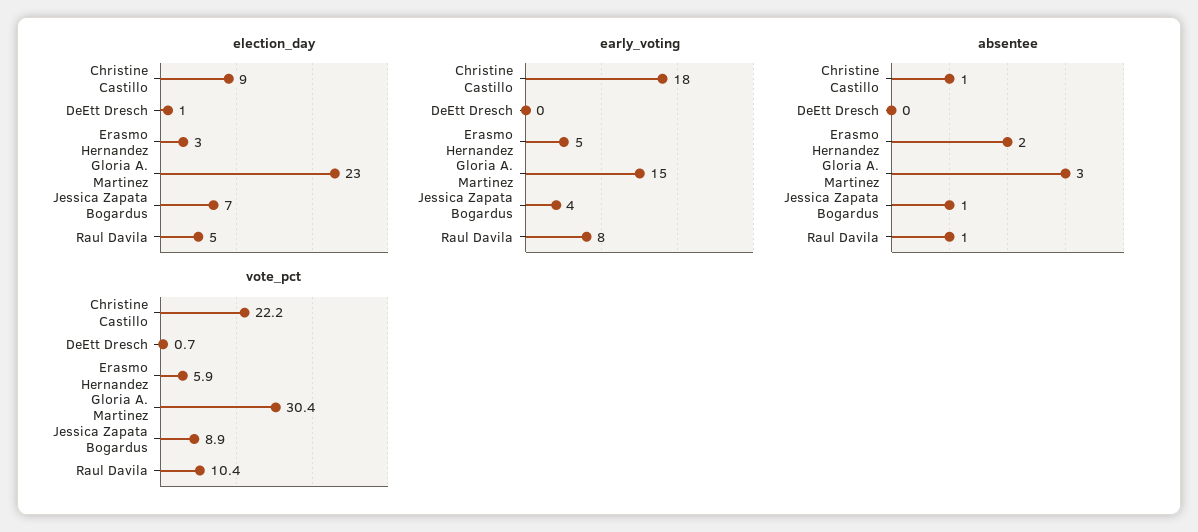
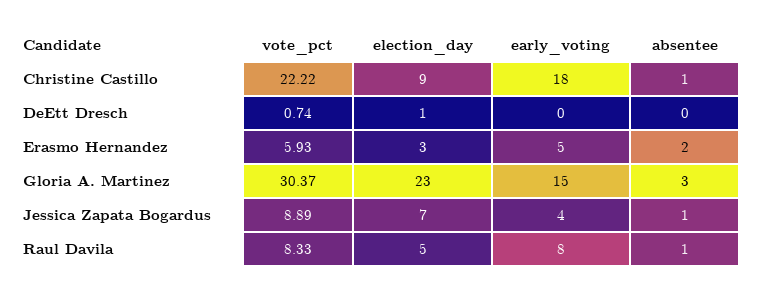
  {
    "election_day": {
      "Christine Castillo": 9,
      "DeEtt Dresch": 1,
      "Erasmo Hernandez": 3,
      "Gloria A. Martinez": 23,
      "Jessica Zapata Bogardus": 7,
      "Raul Davila": 5
    },
    "early_voting": {
      "Christine Castillo": 18,
      "DeEtt Dresch": 0,
      "Erasmo Hernandez": 5,
      "Gloria A. Martinez": 15,
      "Jessica Zapata Bogardus": 4,
      "Raul Davila": 8
    },
    "absentee": {
      "Christine Castillo": 1,
      "DeEtt Dresch": 0,
      "Erasmo Hernandez": 2,
      "Gloria A. Martinez": 3,
      "Jessica Zapata Bogardus": 1,
      "Raul Davila": 1
    },
    "vote_pct": {
      "Christine Castillo": 22.22,
      "DeEtt Dresch": 0.74,
      "Erasmo Hernandez": 5.93,
      "Gloria A. Martinez": 30.37,
      "Jessica Zapata Bogardus": 8.89,
-     "Raul Davila": 10.4
+     "Raul Davila": 8.33
    }
  }

